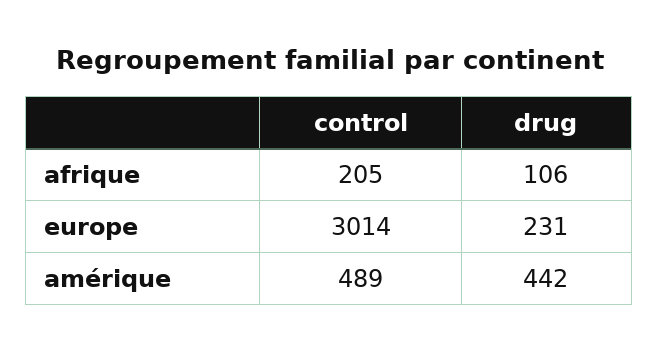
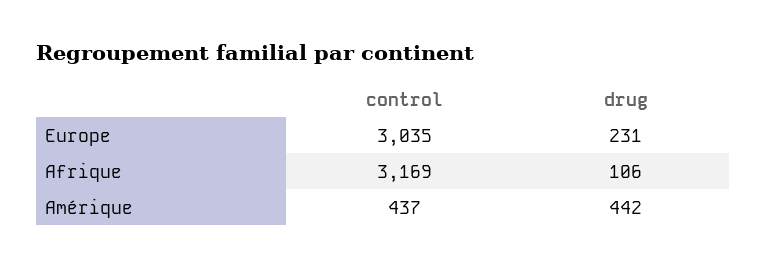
  {
    "control": {
-     "afrique": 205,
+     "afrique": 3169,
-     "europe": 3014,
+     "europe": 3035,
-     "amérique": 489
+     "amérique": 437
    },
    "drug": {
      "afrique": 106,
      "europe": 231,
      "amérique": 442
    }
  }

